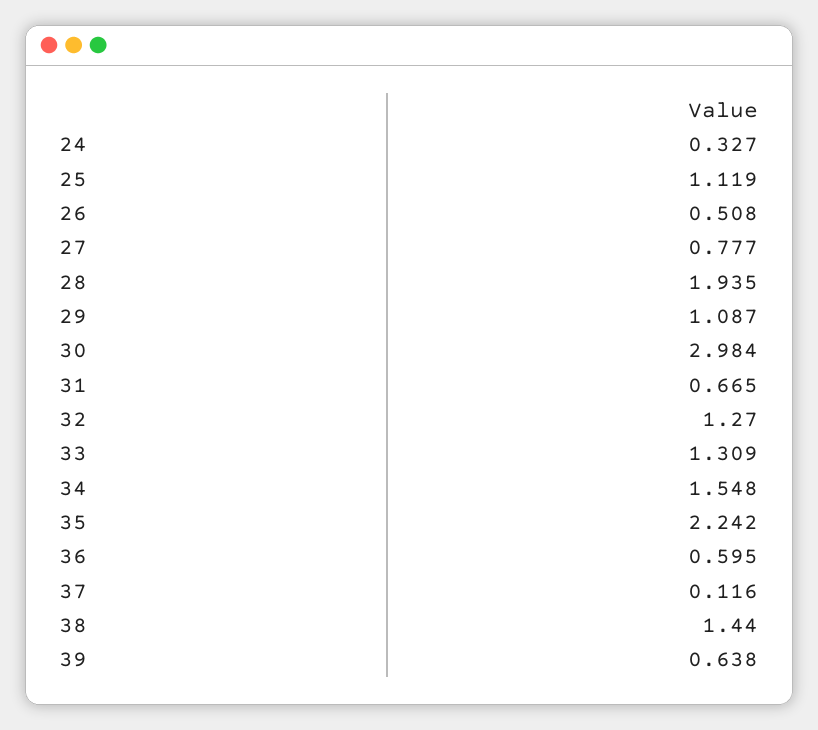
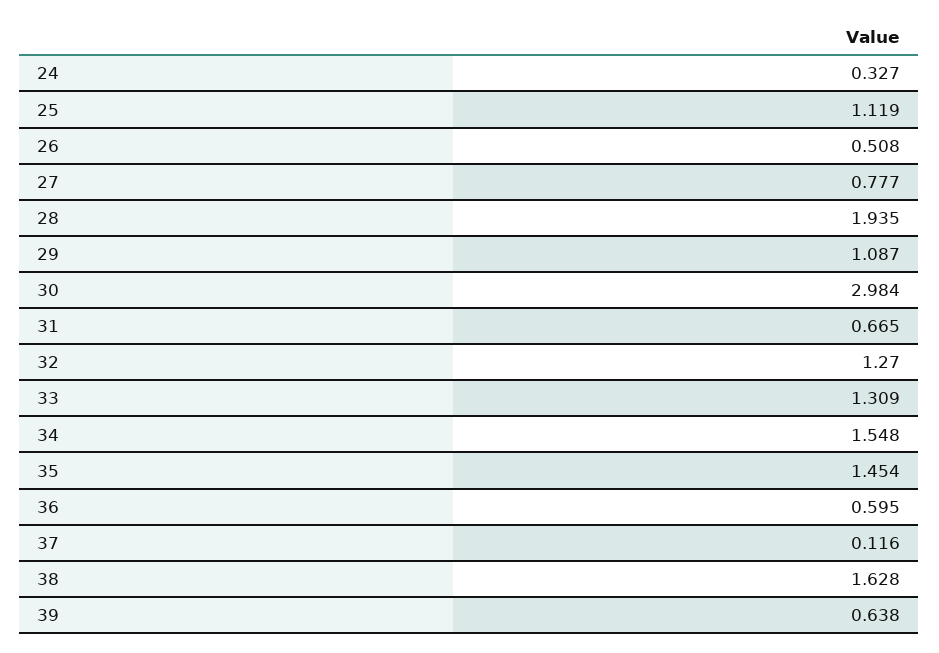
  {
    "24": 0.327,
    "25": 1.119,
    "26": 0.508,
    "27": 0.777,
    "28": 1.935,
    "29": 1.087,
    "30": 2.984,
    "31": 0.665,
    "32": 1.27,
    "33": 1.309,
    "34": 1.548,
-   "35": 2.242,
+   "35": 1.454,
    "36": 0.595,
    "37": 0.116,
-   "38": 1.44,
+   "38": 1.628,
    "39": 0.638
  }

